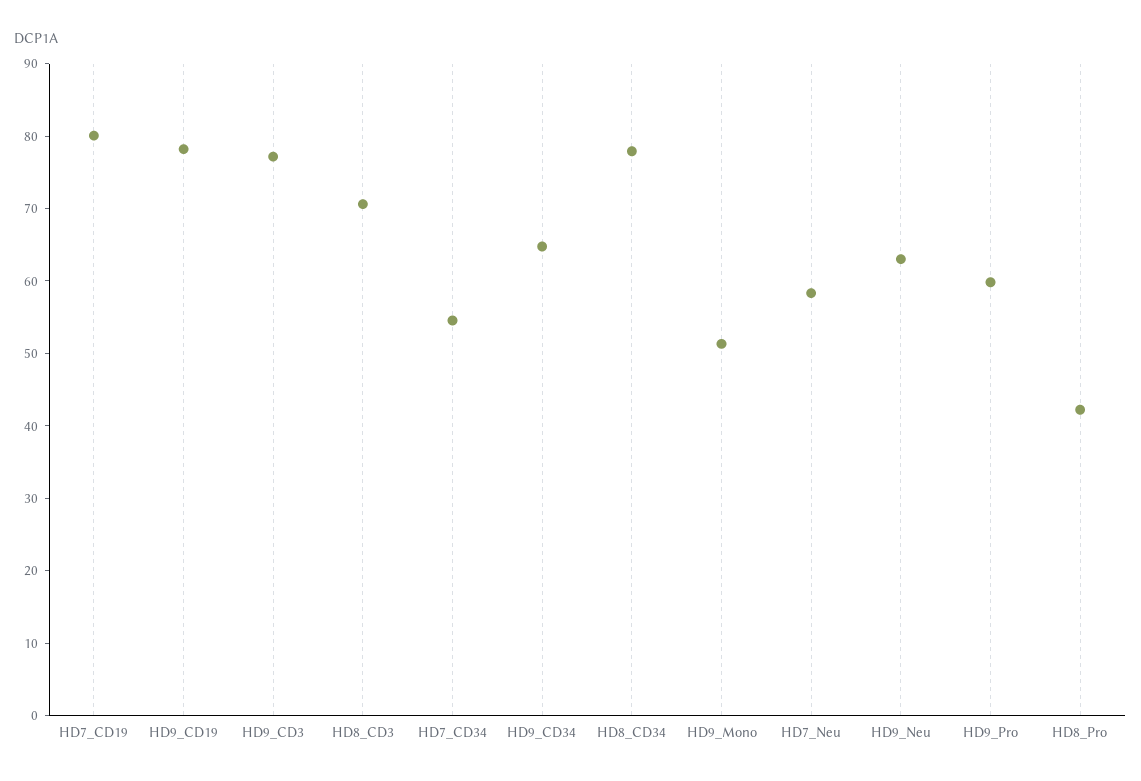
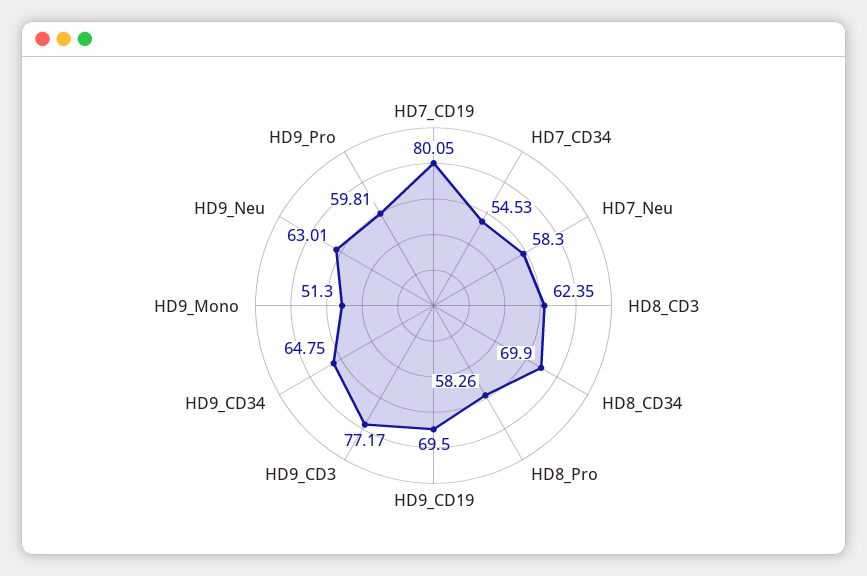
  {
    "HD7_CD19": 80.05,
-   "HD9_CD19": 78,
+   "HD9_CD19": 69.5,
    "HD9_CD3": 77.17,
-   "HD8_CD3": 70,
+   "HD8_CD3": 62.35,
    "HD7_CD34": 54.53,
    "HD9_CD34": 64.75,
-   "HD8_CD34": 78,
+   "HD8_CD34": 69.9,
    "HD9_Mono": 51.3,
    "HD7_Neu": 58.3,
    "HD9_Neu": 63.01,
    "HD9_Pro": 59.81,
-   "HD8_Pro": 42
+   "HD8_Pro": 58.26
  }

